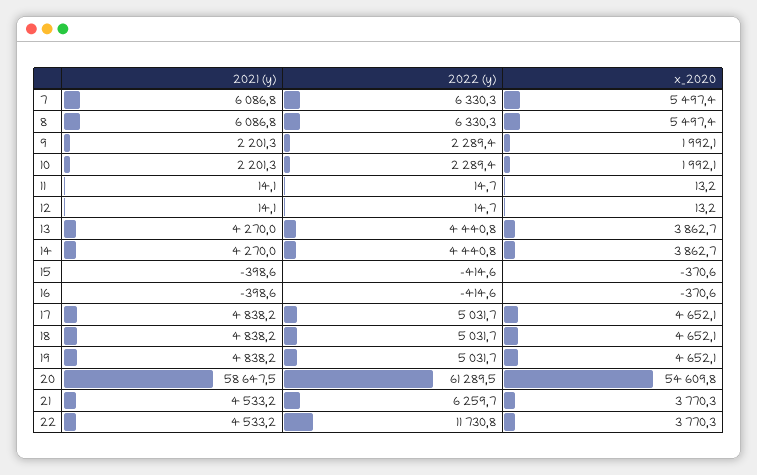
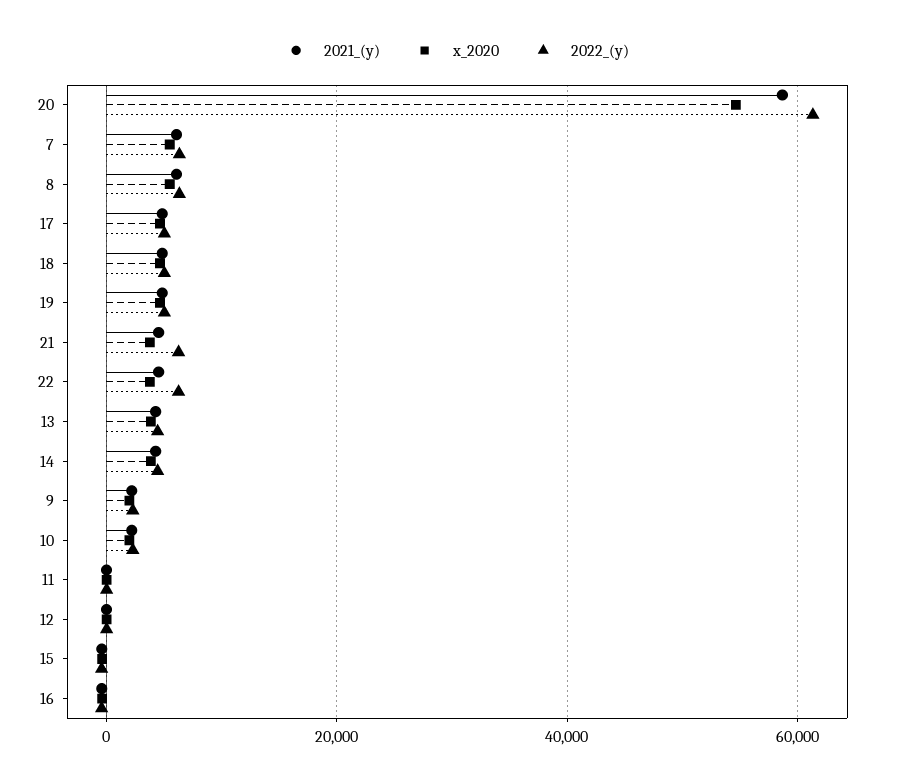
  {
    "2021 (y)": {
      "7": 6086.8,
      "8": 6086.8,
      "9": 2201.3,
      "10": 2201.3,
      "11": 14.1,
      "12": 14.1,
      "13": 4270,
      "14": 4270,
      "15": -398.6,
      "16": -398.6,
      "17": 4838.2,
      "18": 4838.2,
      "19": 4838.2,
      "20": 58647.5,
      "21": 4533.2,
      "22": 4533.2
    },
    "2022 (y)": {
      "7": 6330.3,
      "8": 6330.3,
      "9": 2289.4,
      "10": 2289.4,
      "11": 14.7,
      "12": 14.7,
      "13": 4440.8,
      "14": 4440.8,
      "15": -414.6,
      "16": -414.6,
      "17": 5031.7,
      "18": 5031.7,
      "19": 5031.7,
      "20": 61289.5,
      "21": 6259.7,
-     "22": 11730.8
+     "22": 6000
    },
    "x_2020": {
      "7": 5497.4,
      "8": 5497.4,
      "9": 1992.1,
      "10": 1992.1,
      "11": 13.2,
      "12": 13.2,
      "13": 3862.7,
      "14": 3862.7,
      "15": -370.6,
      "16": -370.6,
      "17": 4652.1,
      "18": 4652.1,
      "19": 4652.1,
      "20": 54609.8,
      "21": 3770.3,
      "22": 3770.3
    }
  }

